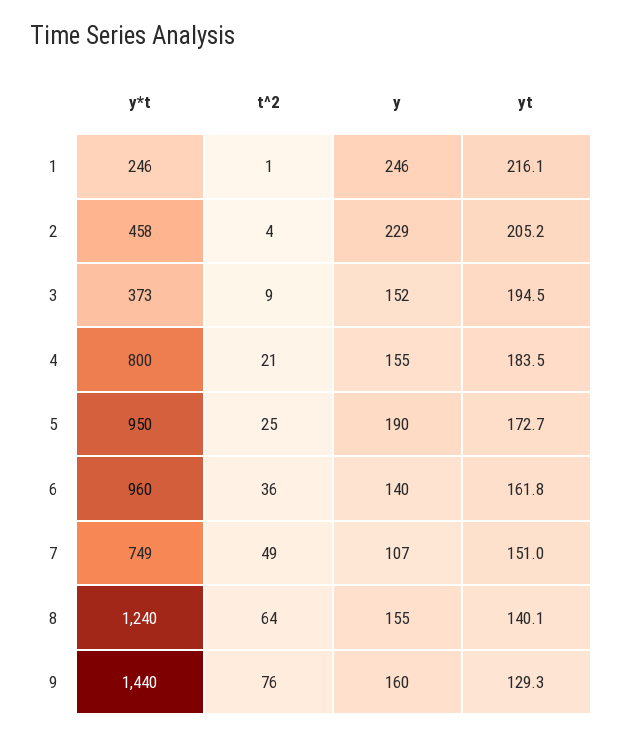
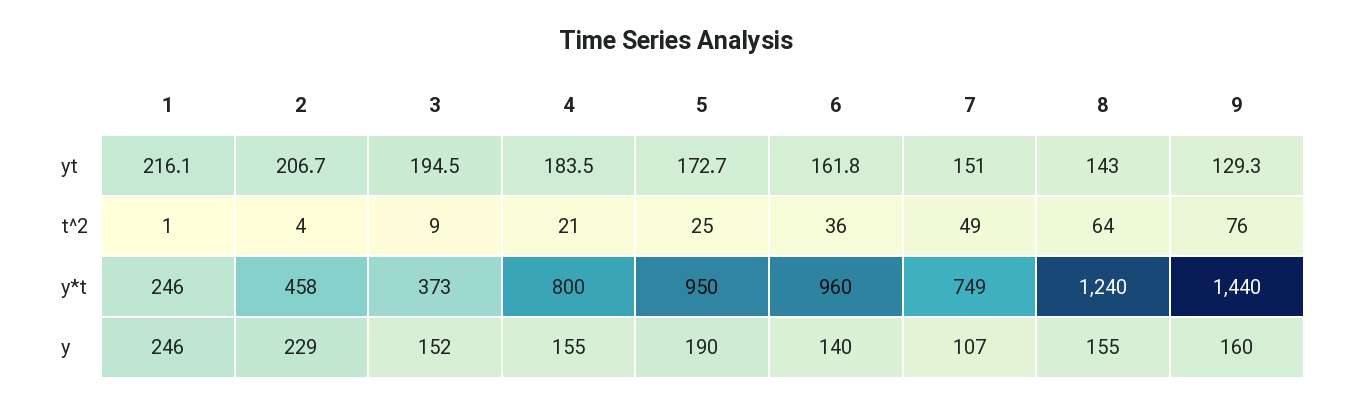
  {
    "y*t": {
      "1": 246,
      "2": 458,
      "3": 373,
      "4": 800,
      "5": 950,
      "6": 960,
      "7": 749,
      "8": 1240,
      "9": 1440
    },
    "t^2": {
      "1": 1,
      "2": 4,
      "3": 9,
      "4": 21,
      "5": 25,
      "6": 36,
      "7": 49,
      "8": 64,
      "9": 76
    },
    "y": {
      "1": 246,
      "2": 229,
      "3": 152,
      "4": 155,
      "5": 190,
      "6": 140,
      "7": 107,
      "8": 155,
      "9": 160
    },
    "yt": {
      "1": 216.1,
-     "2": 205.2,
+     "2": 206.7,
      "3": 194.5,
      "4": 183.5,
      "5": 172.7,
      "6": 161.8,
      "7": 151,
-     "8": 140.1,
+     "8": 143,
      "9": 129.3
    }
  }

